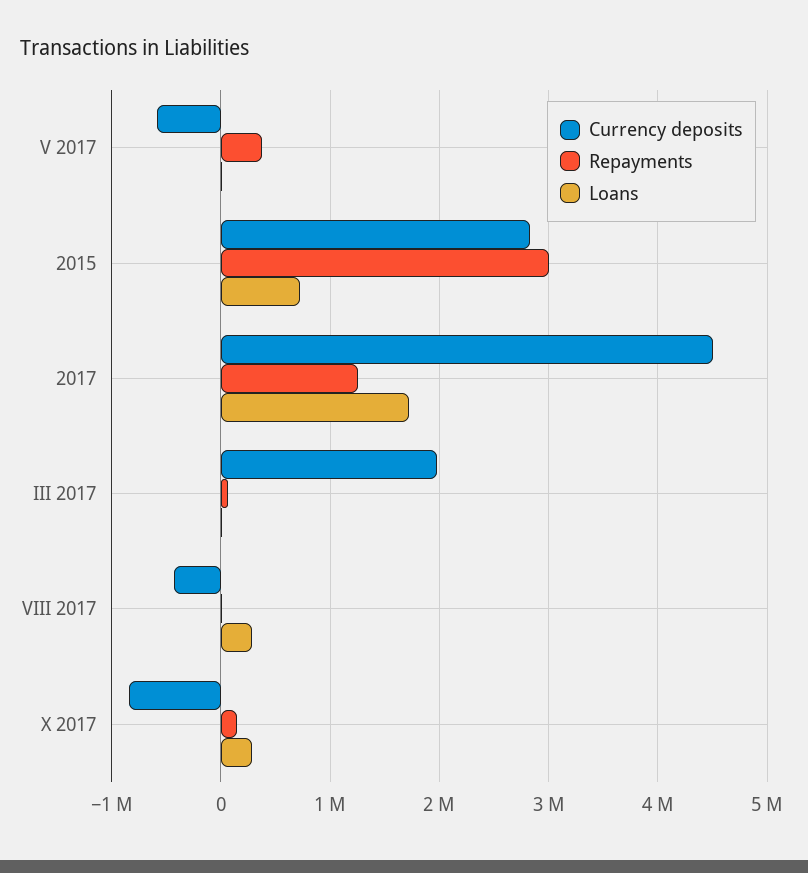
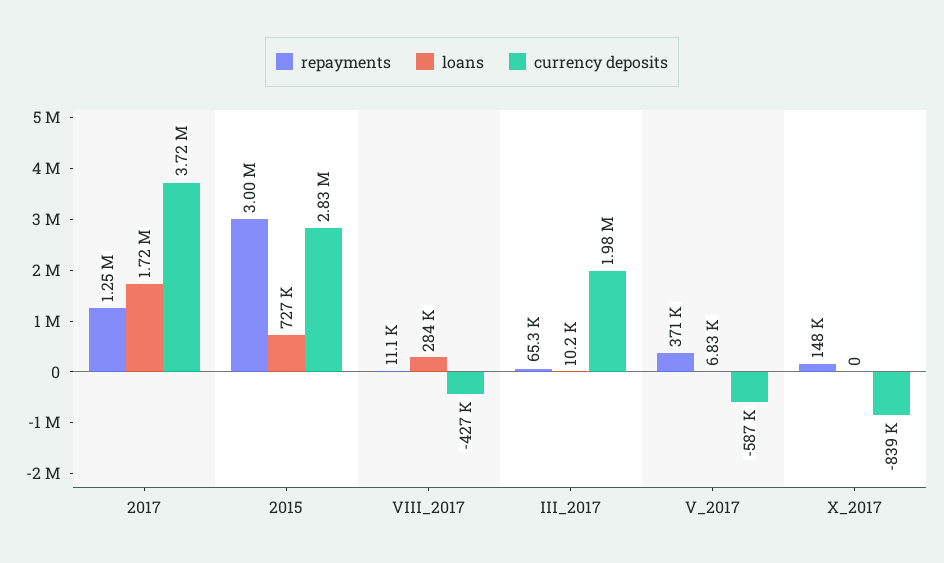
  {
    "Currency deposits": {
      "V 2017": -587000,
      "2015": 2830000,
-     "2017": 4500000,
+     "2017": 3720000,
      "III 2017": 1980000,
      "VIII 2017": -427000,
      "X 2017": -839000
    },
    "Repayments": {
      "V 2017": 371000,
      "2015": 3000000,
      "2017": 1250000,
      "III 2017": 65300,
      "VIII 2017": 11100,
      "X 2017": 148000
    },
    "Loans": {
      "V 2017": 6830,
      "2015": 727000,
      "2017": 1720000,
      "III 2017": 10200,
      "VIII 2017": 284000,
-     "X 2017": 300000
+     "X 2017": 0
    }
  }

